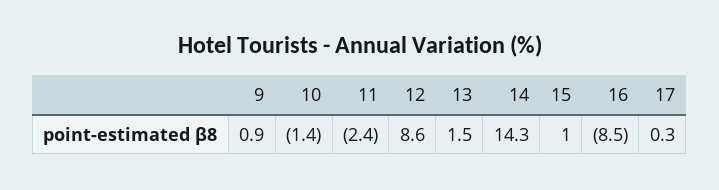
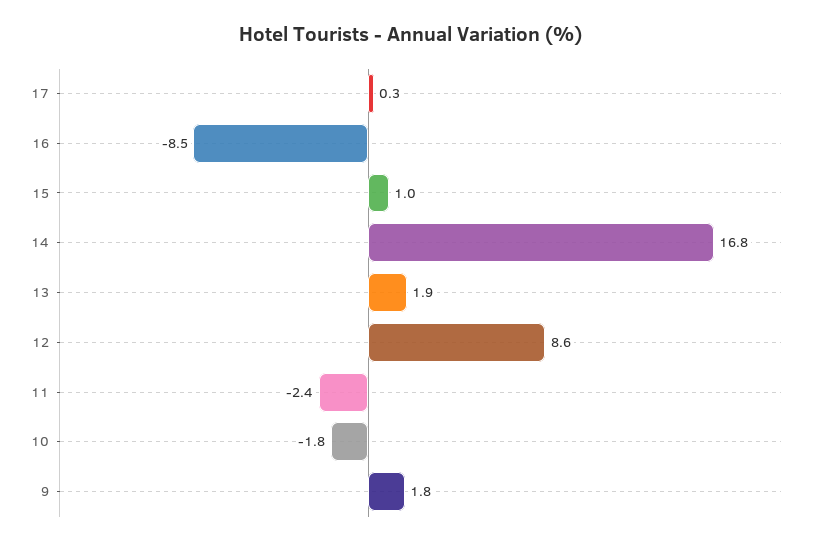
  {
-   "9": 0.9,
+   "9": 1.8,
-   "10": -1.4,
+   "10": -1.8,
    "11": -2.4,
    "12": 8.6,
-   "13": 1.5,
+   "13": 1.9,
-   "14": 14.3,
+   "14": 16.8,
    "15": 1,
    "16": -8.5,
    "17": 0.3
  }

